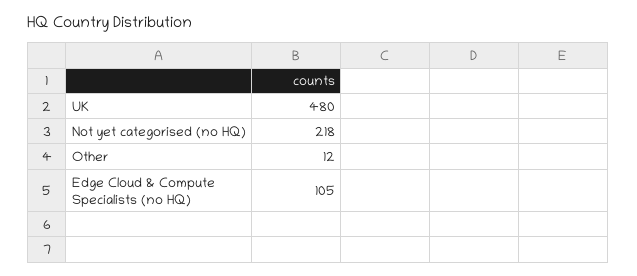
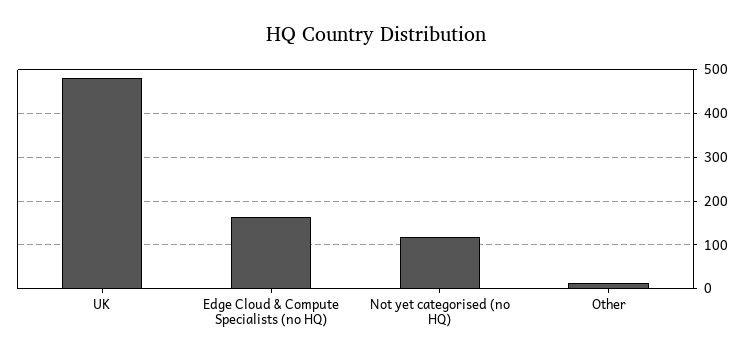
  {
    "UK": 480,
-   "Not yet categorised (no HQ)": 218,
+   "Not yet categorised (no HQ)": 120,
    "Other": 12,
-   "Edge Cloud & Compute Specialists (no HQ)": 105
+   "Edge Cloud & Compute Specialists (no HQ)": 160
  }

